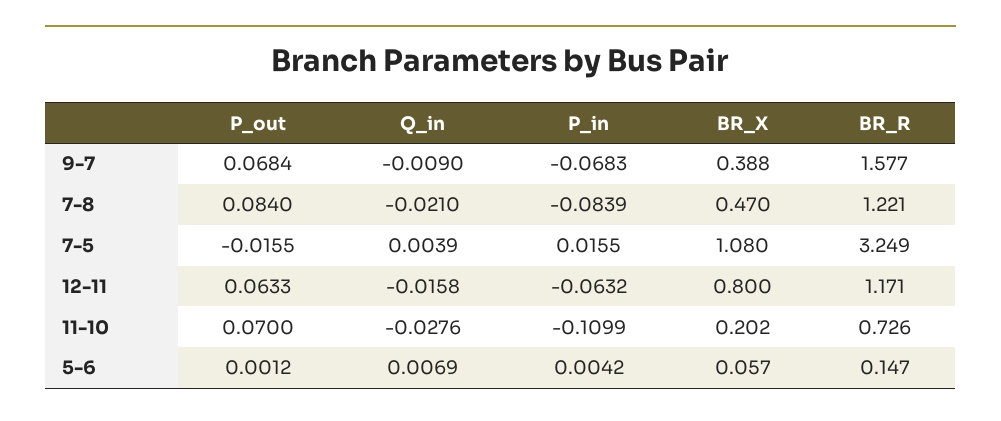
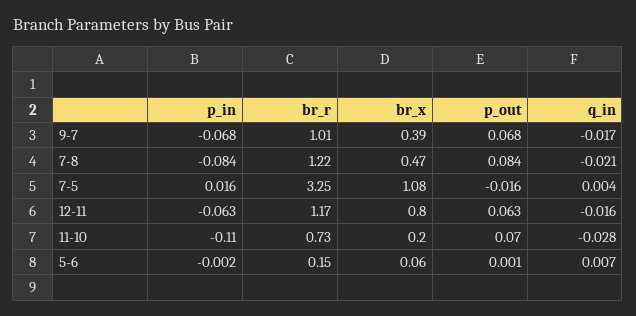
  {
    "P_out": {
      "9-7": 0.0684,
      "7-8": 0.084,
      "7-5": -0.0155,
      "12-11": 0.0633,
      "11-10": 0.07,
      "5-6": 0.0012
    },
    "Q_in": {
-     "9-7": -0.009,
+     "9-7": -0.017,
      "7-8": -0.021,
      "7-5": 0.0039,
      "12-11": -0.0158,
      "11-10": -0.0276,
      "5-6": 0.0069
    },
    "P_in": {
      "9-7": -0.0683,
      "7-8": -0.0839,
      "7-5": 0.0155,
      "12-11": -0.0632,
      "11-10": -0.1099,
-     "5-6": 0.0042
+     "5-6": -0.002
    },
    "BR_X": {
      "9-7": 0.388,
      "7-8": 0.47,
      "7-5": 1.08,
      "12-11": 0.8,
      "11-10": 0.202,
      "5-6": 0.057
    },
    "BR_R": {
-     "9-7": 1.577,
+     "9-7": 1.01,
      "7-8": 1.221,
      "7-5": 3.249,
      "12-11": 1.171,
      "11-10": 0.726,
      "5-6": 0.147
    }
  }

